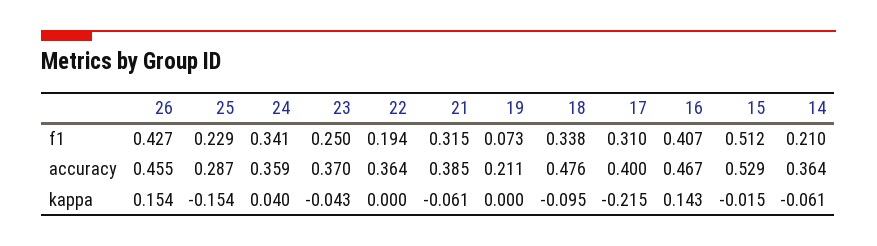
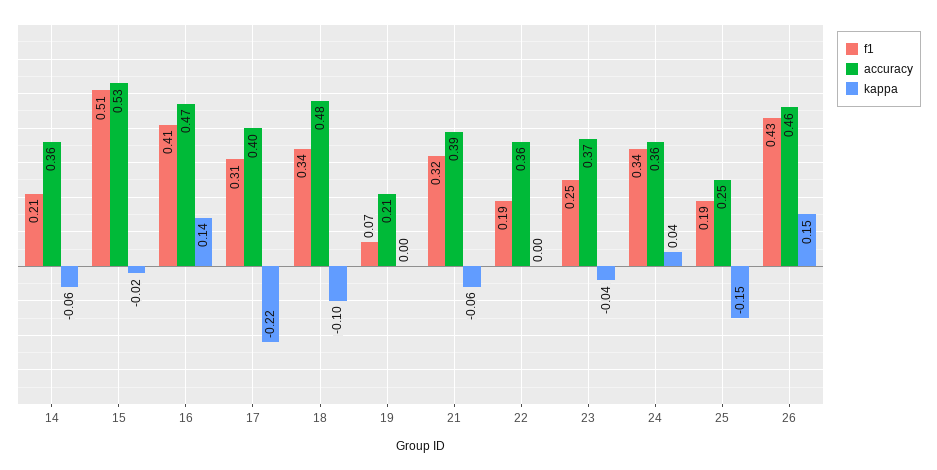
  {
    "f1": {
      "26": 0.427,
-     "25": 0.229,
+     "25": 0.19,
      "24": 0.341,
      "23": 0.25,
      "22": 0.194,
      "21": 0.315,
      "19": 0.073,
      "18": 0.338,
      "17": 0.31,
      "16": 0.407,
      "15": 0.512,
      "14": 0.21
    },
    "accuracy": {
      "26": 0.455,
-     "25": 0.287,
+     "25": 0.25,
      "24": 0.359,
      "23": 0.37,
      "22": 0.364,
      "21": 0.385,
      "19": 0.211,
      "18": 0.476,
      "17": 0.4,
      "16": 0.467,
      "15": 0.529,
      "14": 0.364
    },
    "kappa": {
      "26": 0.154,
      "25": -0.154,
      "24": 0.04,
      "23": -0.043,
      "22": 0,
      "21": -0.061,
      "19": 0,
      "18": -0.095,
      "17": -0.215,
      "16": 0.143,
      "15": -0.015,
      "14": -0.061
    }
  }

